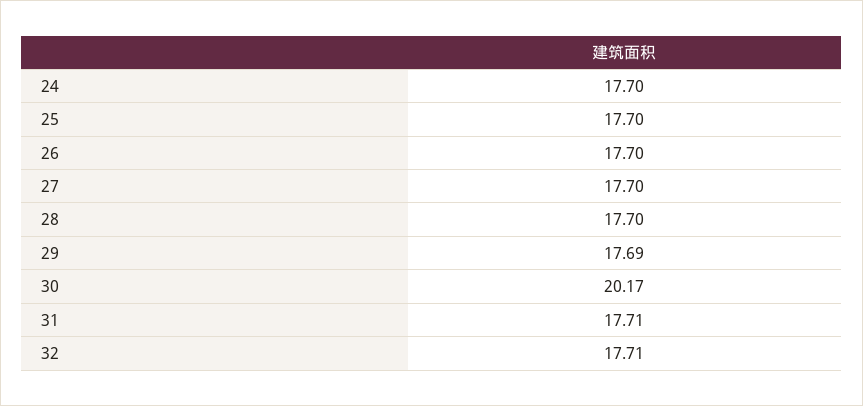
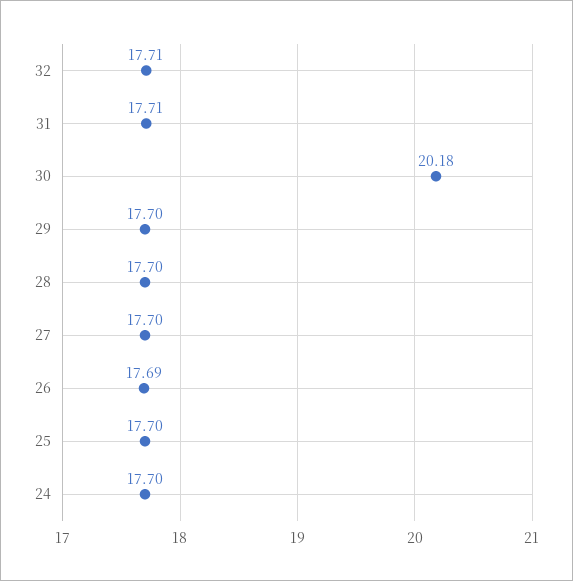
  {
    "24": 17.7,
    "25": 17.7,
-   "26": 17.7,
+   "26": 17.69,
    "27": 17.7,
    "28": 17.7,
-   "29": 17.69,
+   "29": 17.7,
-   "30": 20.17,
+   "30": 20.18,
    "31": 17.71,
    "32": 17.71
  }

